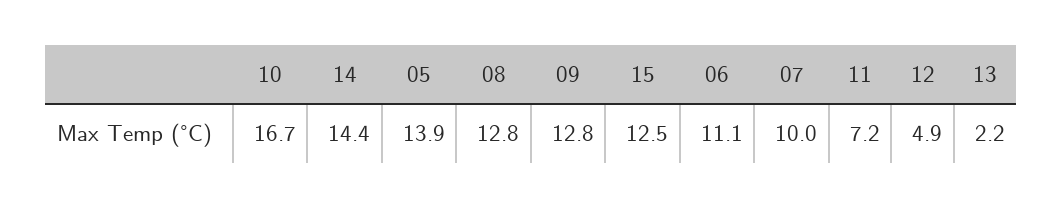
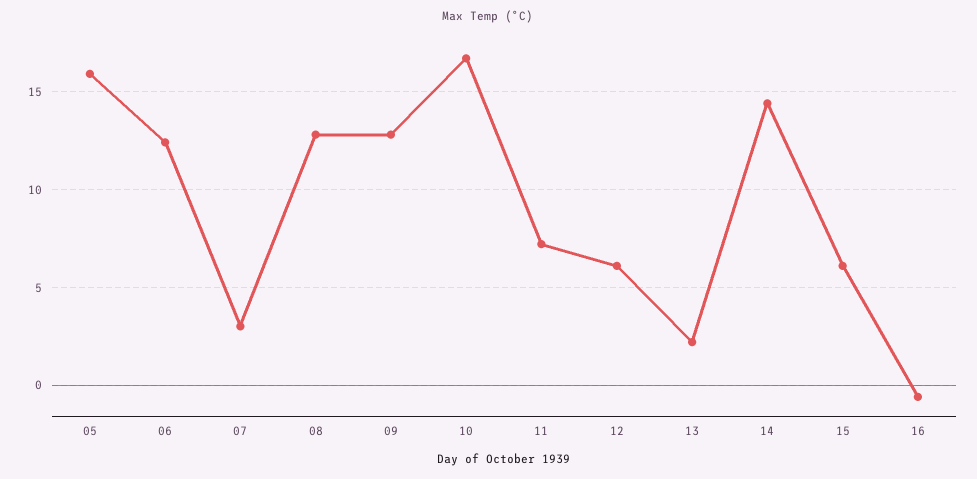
  {
    "10": 16.7,
    "14": 14.4,
-   "05": 13.9,
+   "05": 16,
    "08": 12.8,
    "09": 12.8,
-   "15": 12.5,
+   "15": 6,
-   "06": 11.1,
+   "06": 12.5,
-   "07": 10,
+   "07": 3,
    "11": 7.2,
-   "12": 4.9,
+   "12": 6,
-   "13": 2.2
+   "13": 2.2,
+   "16": -0.5
  }

